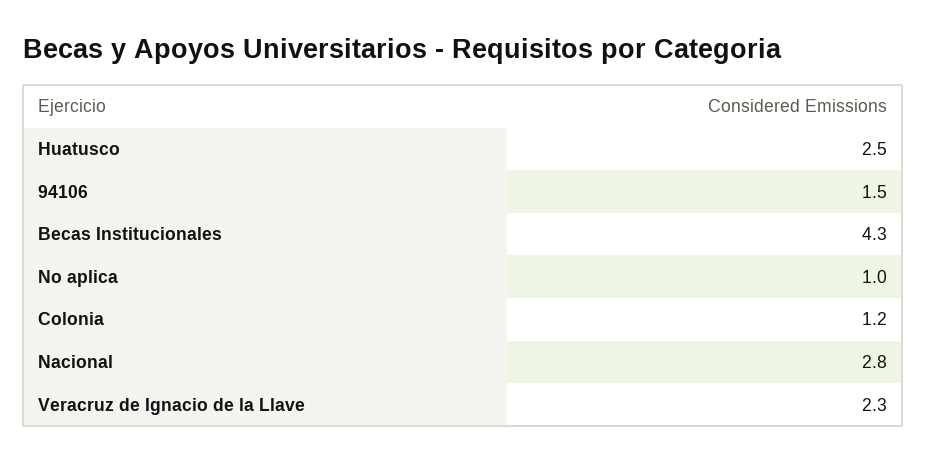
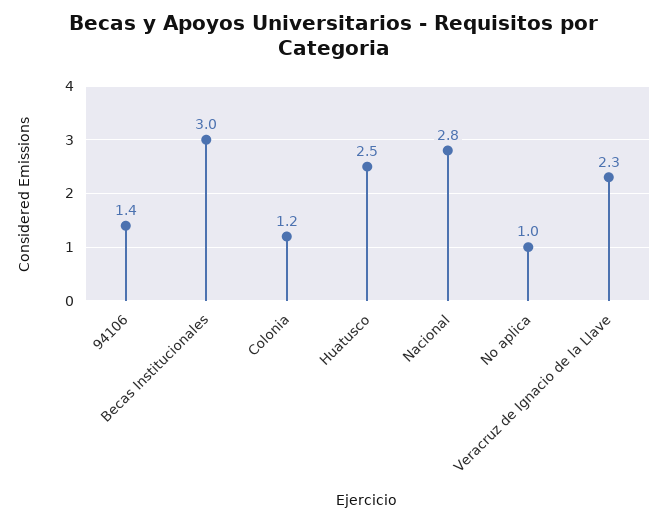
  {
    "Huatusco": 2.5,
-   "94106": 1.5,
+   "94106": 1.4,
-   "Becas Institucionales": 4.3,
+   "Becas Institucionales": 3,
    "No aplica": 1,
    "Colonia": 1.2,
    "Nacional": 2.8,
    "Veracruz de Ignacio de la Llave": 2.3
  }

